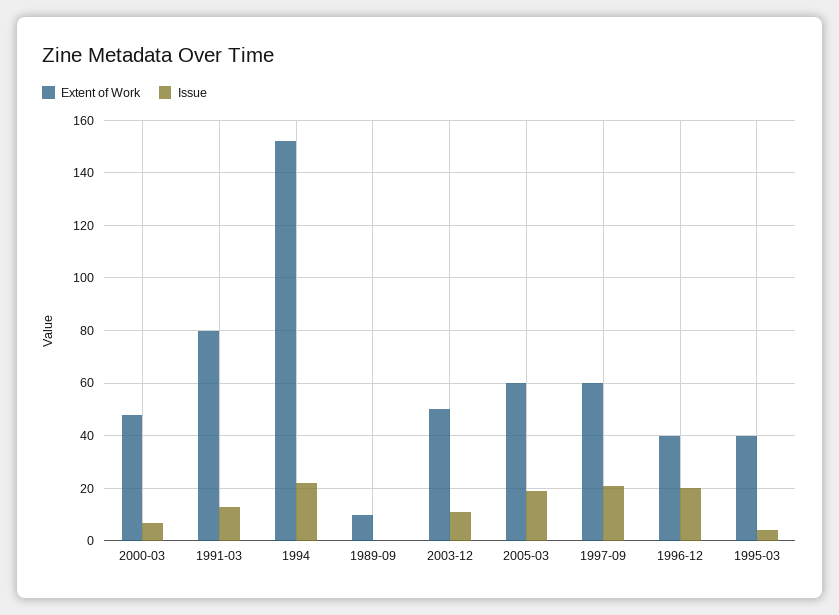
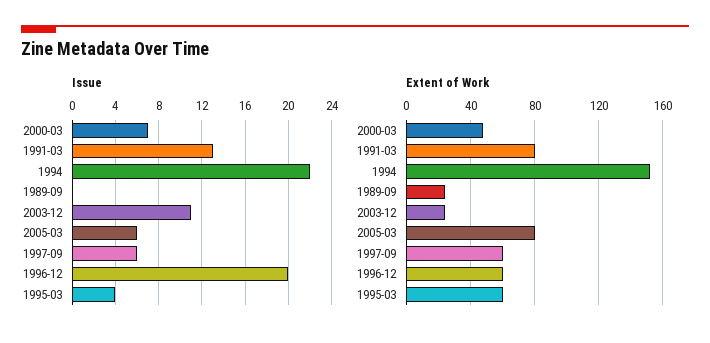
  {
    "Extent of Work": {
      "2000-03": 50,
      "1991-03": 80,
      "1994": 150,
-     "1989-09": 10,
+     "1989-09": 25,
-     "2003-12": 50,
+     "2003-12": 25,
-     "2005-03": 60,
+     "2005-03": 80,
      "1997-09": 60,
-     "1996-12": 40,
+     "1996-12": 60,
-     "1995-03": 40
+     "1995-03": 60
    },
    "Issue": {
      "2000-03": 7,
      "1991-03": 13,
      "1994": 22,
      "1989-09": 0,
      "2003-12": 11,
-     "2005-03": 20,
+     "2005-03": 6,
-     "1997-09": 20,
+     "1997-09": 6,
      "1996-12": 20,
      "1995-03": 4
    }
  }

